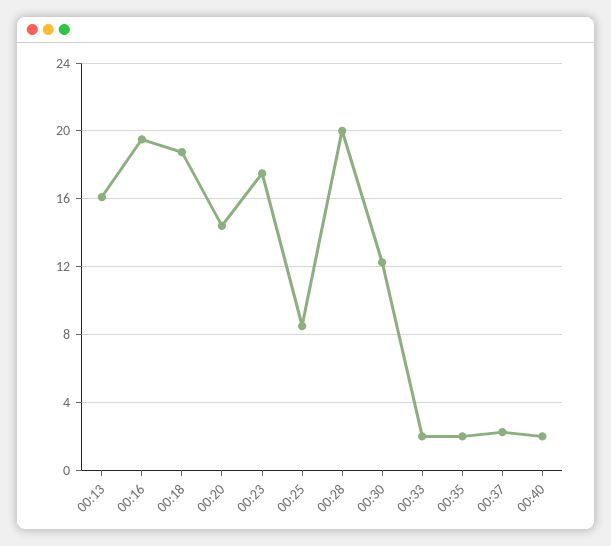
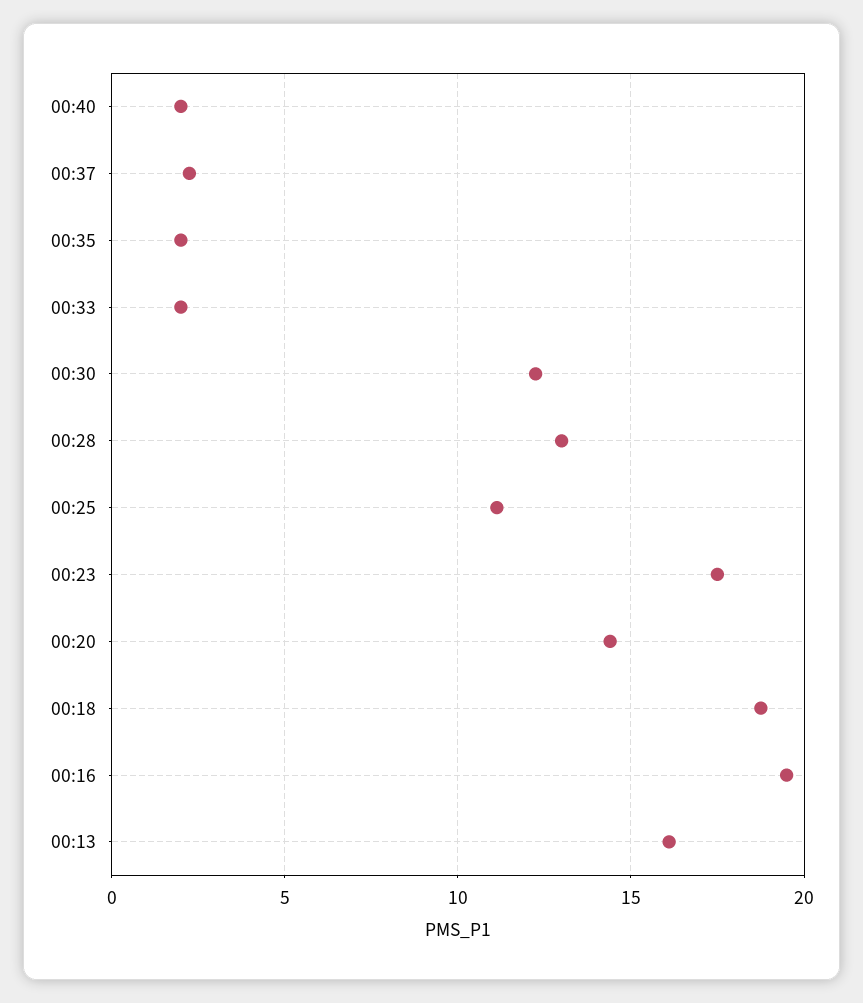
  {
    "00:13": 16,
    "00:16": 19.5,
    "00:18": 19,
    "00:20": 14.5,
    "00:23": 17.5,
-   "00:25": 8.5,
+   "00:25": 11,
-   "00:28": 20,
+   "00:28": 13,
    "00:30": 12.5,
    "00:33": 2,
    "00:35": 2,
    "00:37": 2.5,
    "00:40": 2
  }

